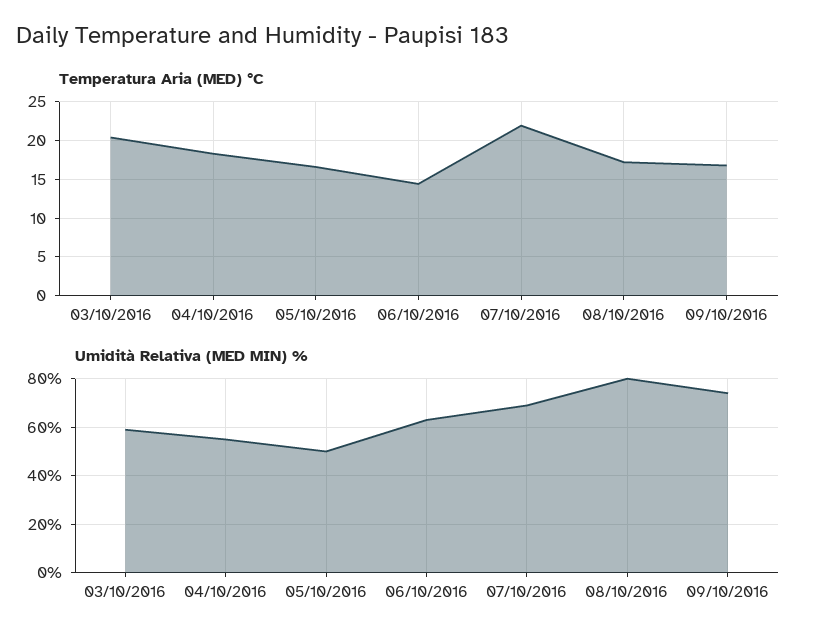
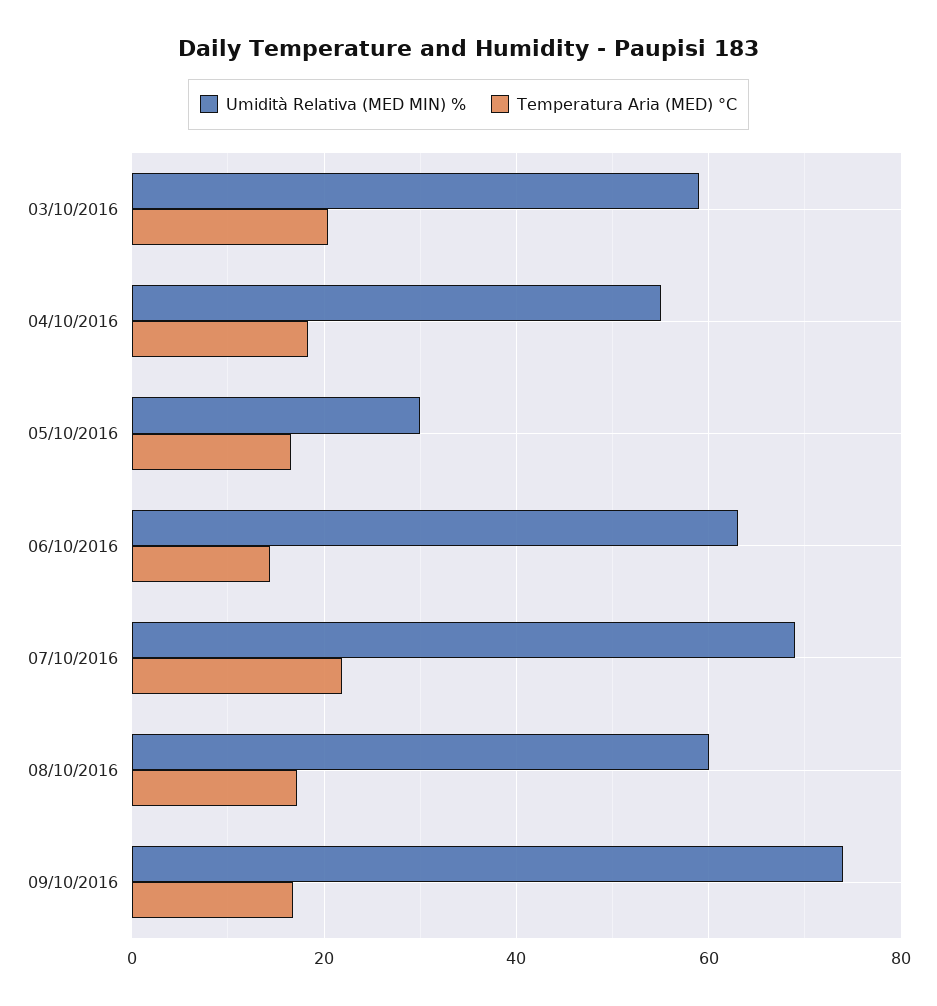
  {
    "Temperatura Aria (MED) °C": {
      "03/10/2016": 20,
      "04/10/2016": 18,
      "05/10/2016": 17,
      "06/10/2016": 14,
      "07/10/2016": 22,
      "08/10/2016": 17,
      "09/10/2016": 17
    },
    "Umidità Relativa (MED MIN) %": {
      "03/10/2016": 60,
      "04/10/2016": 56,
-     "05/10/2016": 50,
+     "05/10/2016": 30,
      "06/10/2016": 64,
      "07/10/2016": 70,
-     "08/10/2016": 80,
+     "08/10/2016": 60,
      "09/10/2016": 74
    }
  }

